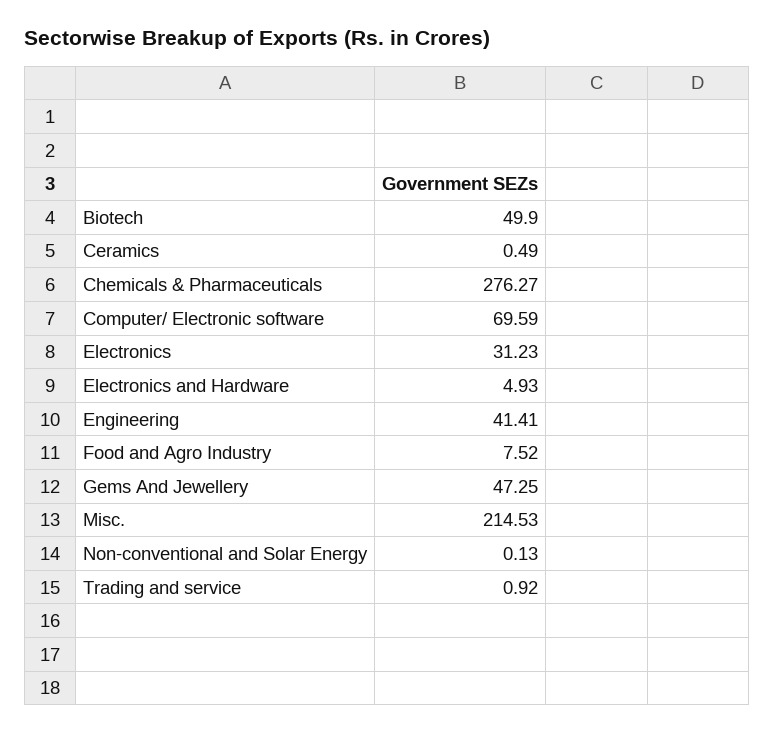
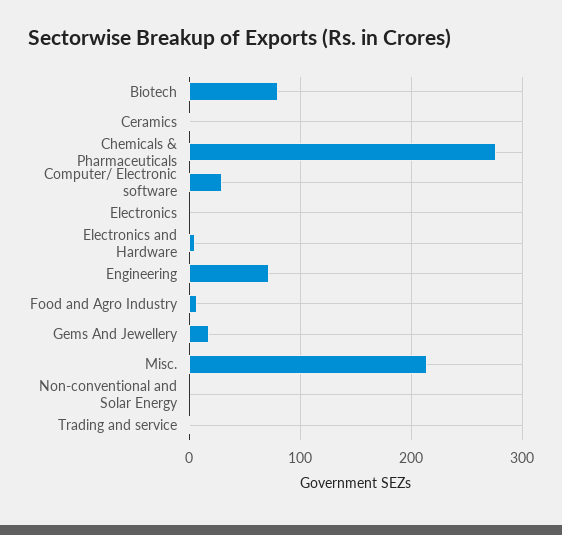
  {
-   "Biotech": 49.9,
+   "Biotech": 80,
    "Ceramics": 0.49,
    "Chemicals & Pharmaceuticals": 276.27,
-   "Computer/ Electronic software": 69.59,
+   "Computer/ Electronic software": 30,
-   "Electronics": 31.23,
+   "Electronics": 0,
    "Electronics and Hardware": 4.93,
-   "Engineering": 41.41,
+   "Engineering": 70,
    "Food and Agro Industry": 7.52,
-   "Gems And Jewellery": 47.25,
+   "Gems And Jewellery": 20,
    "Misc.": 214.53,
    "Non-conventional and Solar Energy": 0.13,
    "Trading and service": 0.92
  }

